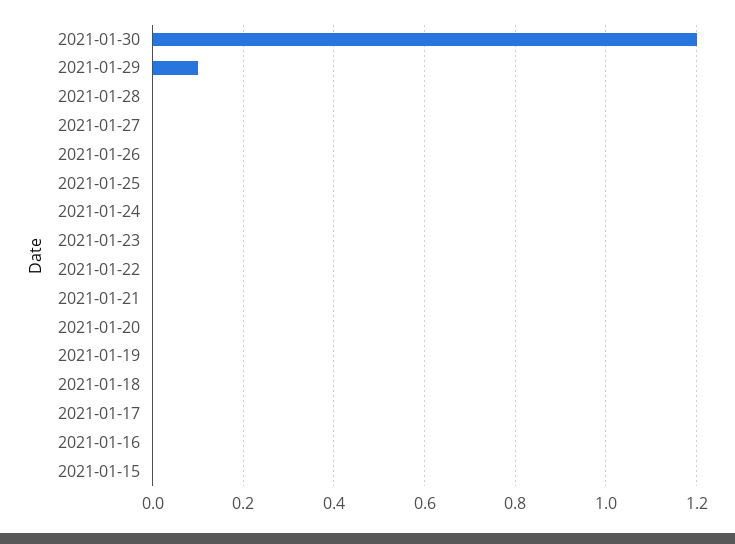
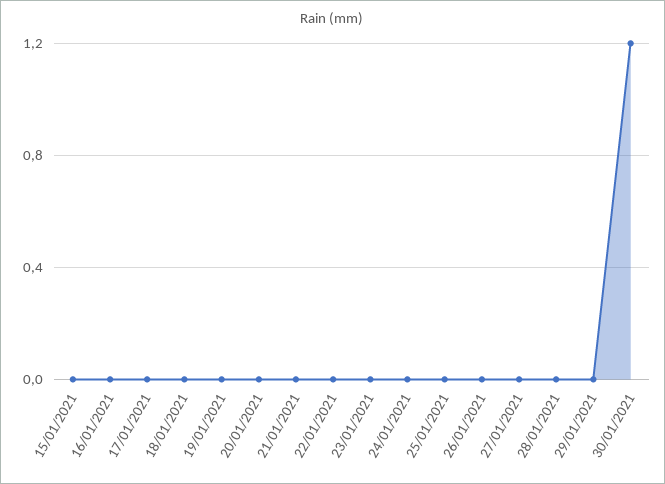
  {
    "2021-01-30": 1.2,
-   "2021-01-29": 0.1,
+   "2021-01-29": 0,
    "2021-01-28": 0,
    "2021-01-27": 0,
    "2021-01-26": 0,
    "2021-01-25": 0,
    "2021-01-24": 0,
    "2021-01-23": 0,
    "2021-01-22": 0,
    "2021-01-21": 0,
    "2021-01-20": 0,
    "2021-01-19": 0,
    "2021-01-18": 0,
    "2021-01-17": 0,
    "2021-01-16": 0,
    "2021-01-15": 0
  }

